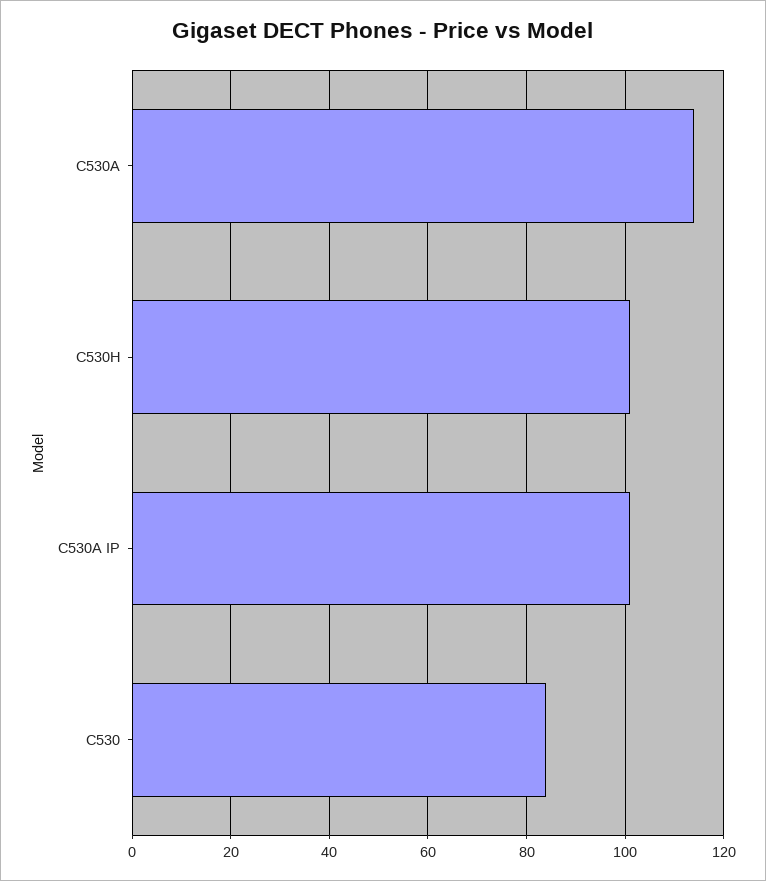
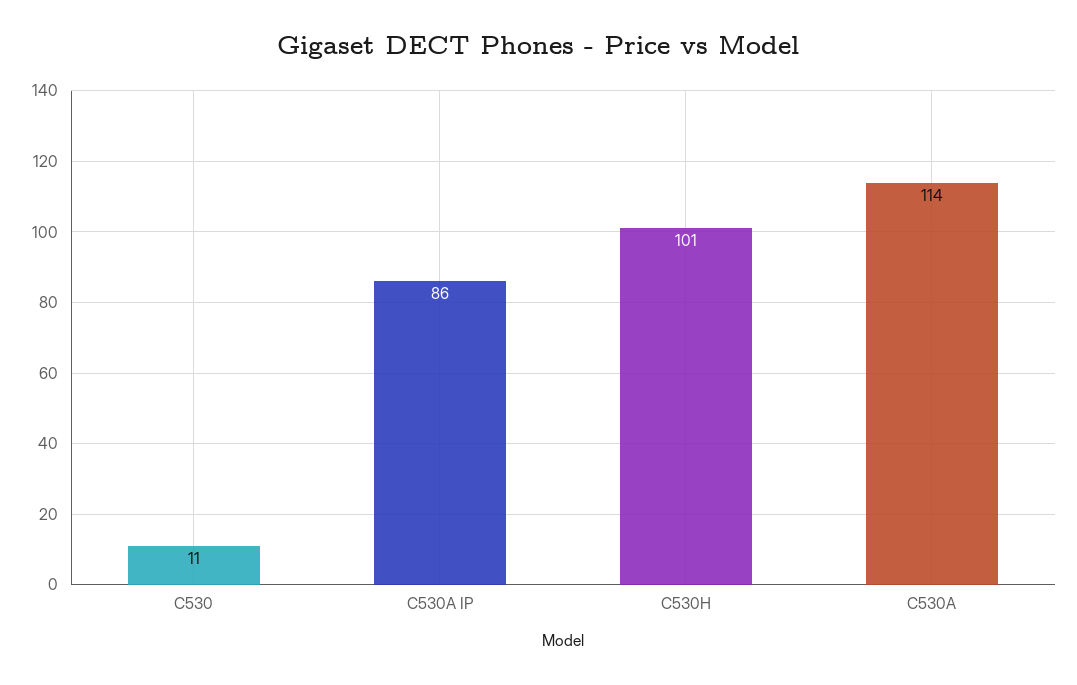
  {
    "C530A": 114,
    "C530H": 101,
-   "C530A IP": 100,
+   "C530A IP": 86,
-   "C530": 85
+   "C530": 11
  }

